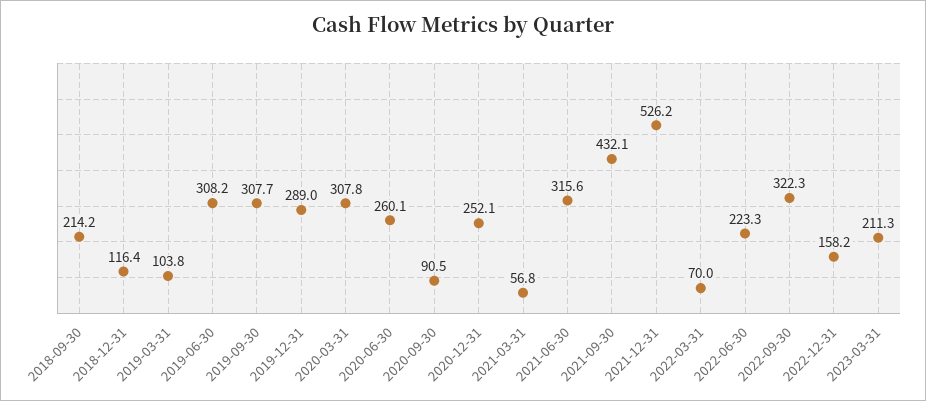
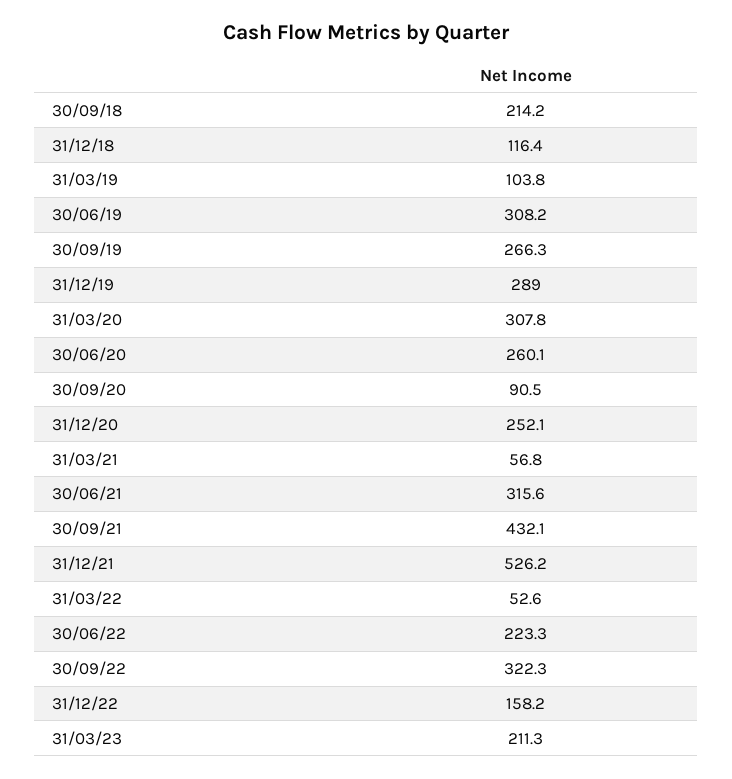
  {
    "2018-09-30": 214.2,
    "2018-12-31": 116.4,
    "2019-03-31": 103.8,
    "2019-06-30": 308.2,
-   "2019-09-30": 307.7,
+   "2019-09-30": 266.3,
    "2019-12-31": 289,
    "2020-03-31": 307.8,
    "2020-06-30": 260.1,
    "2020-09-30": 90.5,
    "2020-12-31": 252.1,
    "2021-03-31": 56.8,
    "2021-06-30": 315.6,
    "2021-09-30": 432.1,
    "2021-12-31": 526.2,
-   "2022-03-31": 70,
+   "2022-03-31": 52.6,
    "2022-06-30": 223.3,
    "2022-09-30": 322.3,
    "2022-12-31": 158.2,
    "2023-03-31": 211.3
  }

